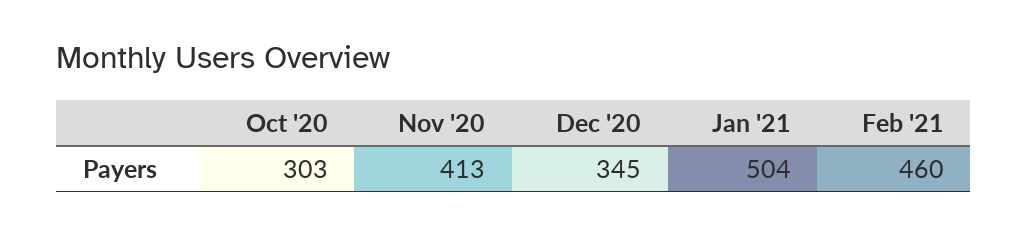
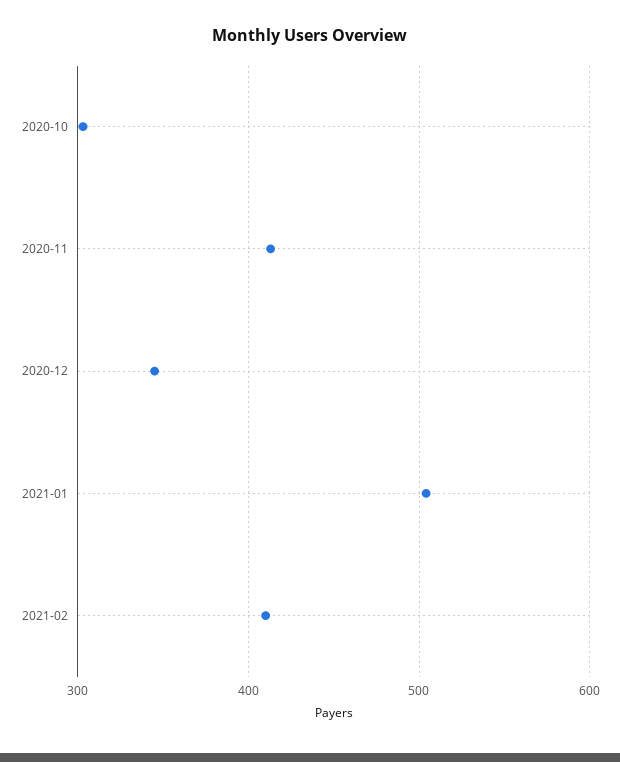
  {
    "Oct '20": 303,
    "Nov '20": 413,
    "Dec '20": 345,
    "Jan '21": 504,
-   "Feb '21": 460
+   "Feb '21": 410
  }

